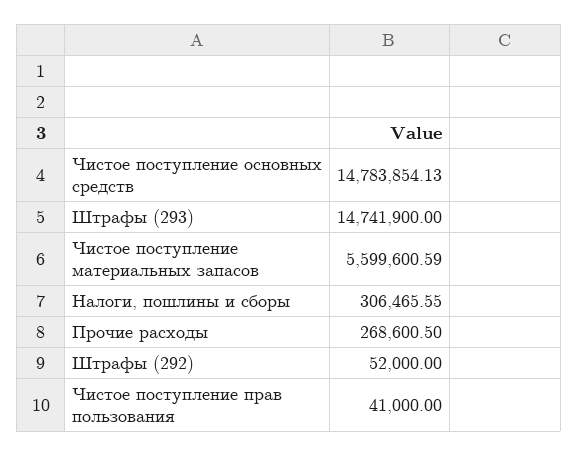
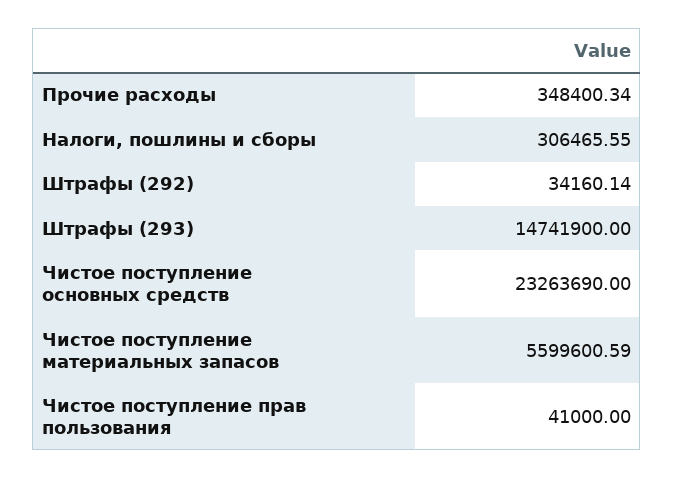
  {
-   "Чистое поступление основных средств": 14783854.13,
+   "Чистое поступление основных средств": 23263690,
    "Штрафы (293)": 14741900,
    "Чистое поступление материальных запасов": 5599600.59,
    "Налоги, пошлины и сборы": 306465.55,
-   "Прочие расходы": 268600.5,
+   "Прочие расходы": 348400.34,
-   "Штрафы (292)": 52000,
+   "Штрафы (292)": 34160.14,
    "Чистое поступление прав пользования": 41000
  }

